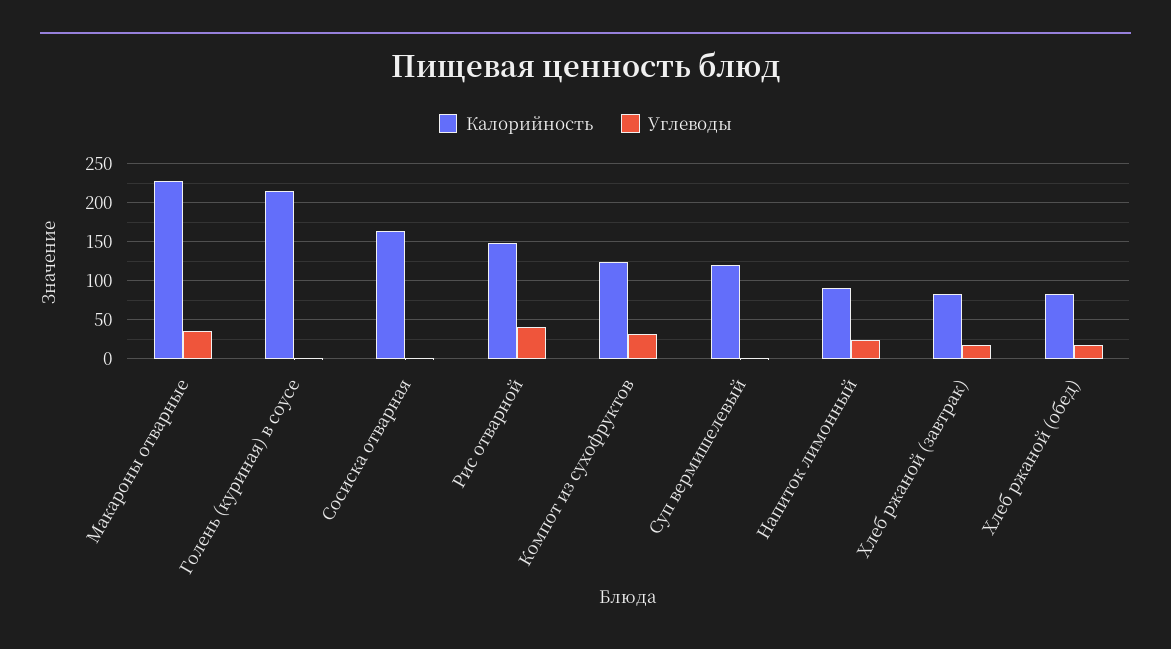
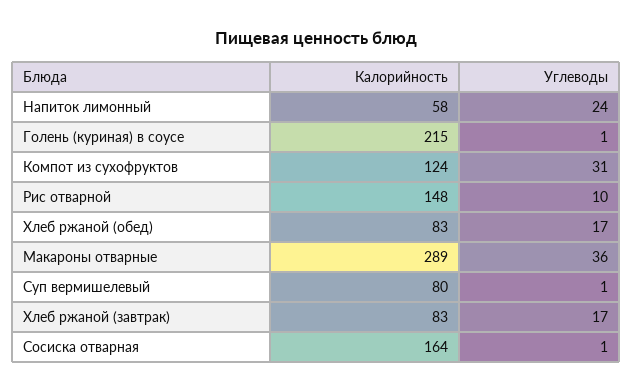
  {
    "Калорийность": {
-     "Макароны отварные": 230,
+     "Макароны отварные": 289,
      "Голень (куриная) в соусе": 215,
      "Сосиска отварная": 164,
      "Рис отварной": 148,
      "Компот из сухофруктов": 124,
-     "Суп вермишелевый": 120,
+     "Суп вермишелевый": 80,
-     "Напиток лимонный": 90,
+     "Напиток лимонный": 58,
      "Хлеб ржаной (завтрак)": 83,
      "Хлеб ржаной (обед)": 83
    },
    "Углеводы": {
      "Макароны отварные": 36,
      "Голень (куриная) в соусе": 1,
      "Сосиска отварная": 1,
-     "Рис отварной": 40,
+     "Рис отварной": 10,
      "Компот из сухофруктов": 31,
      "Суп вермишелевый": 1,
      "Напиток лимонный": 24,
      "Хлеб ржаной (завтрак)": 17,
      "Хлеб ржаной (обед)": 17
    }
  }

